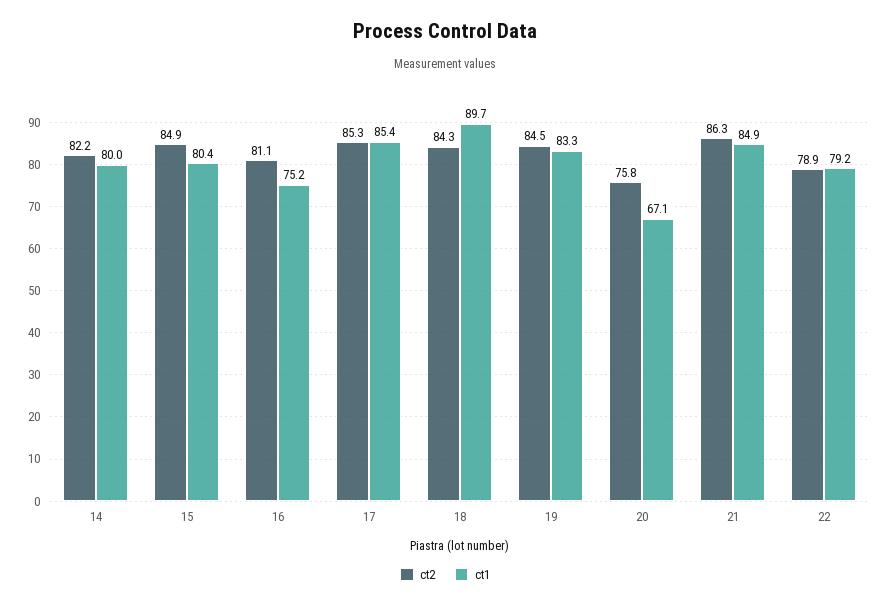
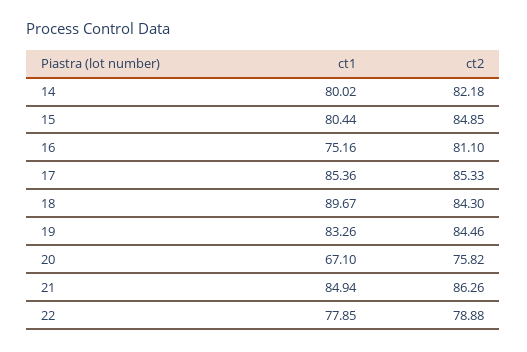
  {
    "ct2": {
      "14": 82.18,
      "15": 84.85,
      "16": 81.1,
      "17": 85.33,
      "18": 84.3,
      "19": 84.46,
      "20": 75.82,
      "21": 86.26,
      "22": 78.88
    },
    "ct1": {
      "14": 80.02,
      "15": 80.44,
      "16": 75.16,
      "17": 85.36,
      "18": 89.67,
      "19": 83.26,
      "20": 67.1,
      "21": 84.94,
-     "22": 79.2
+     "22": 77.85
    }
  }

